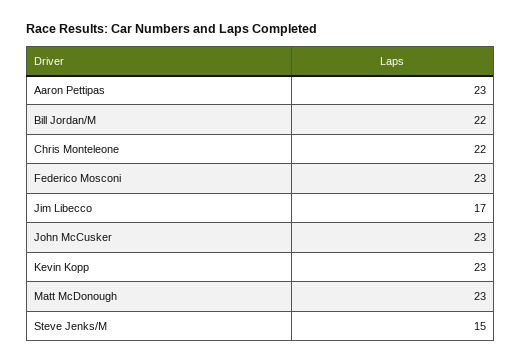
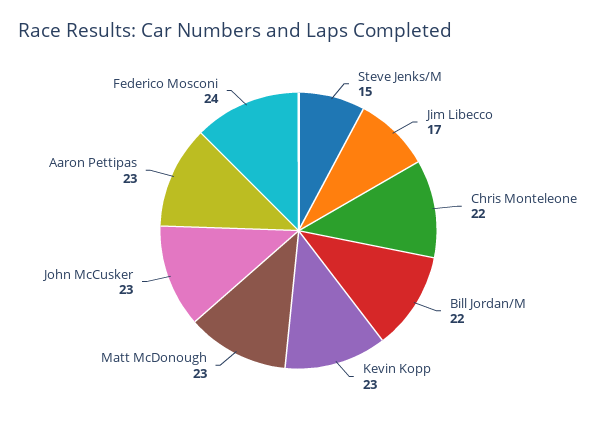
  {
    "Aaron Pettipas": 23,
    "Bill Jordan/M": 22,
    "Chris Monteleone": 22,
-   "Federico Mosconi": 23,
+   "Federico Mosconi": 24,
    "Jim Libecco": 17,
    "John McCusker": 23,
    "Kevin Kopp": 23,
    "Matt McDonough": 23,
    "Steve Jenks/M": 15
  }

